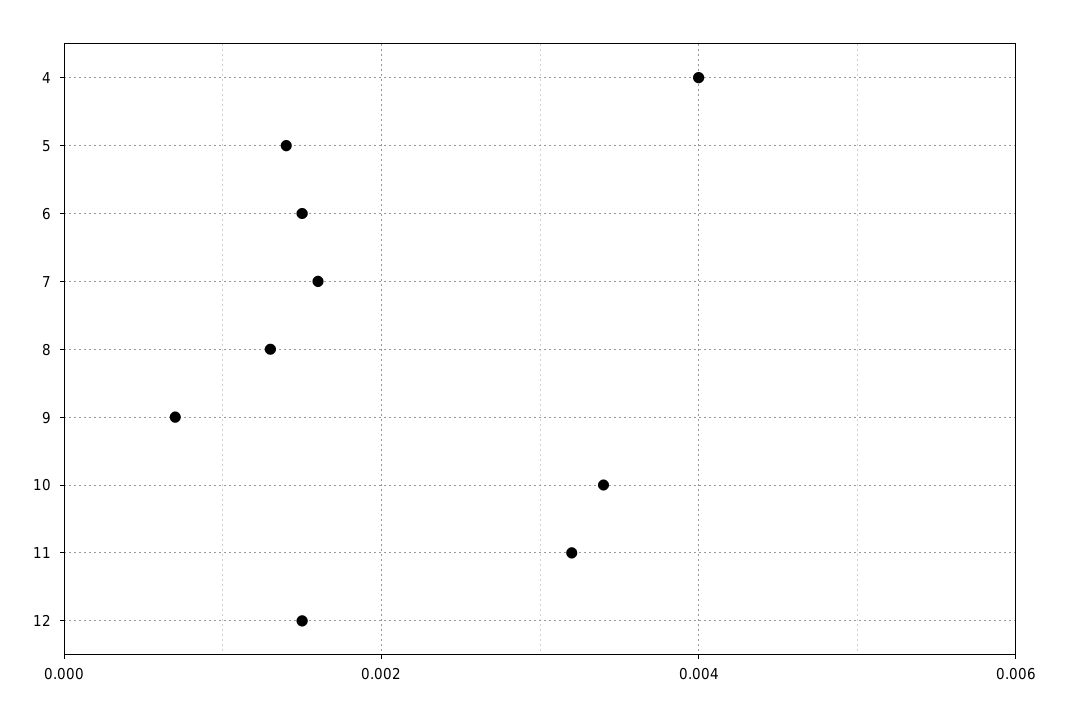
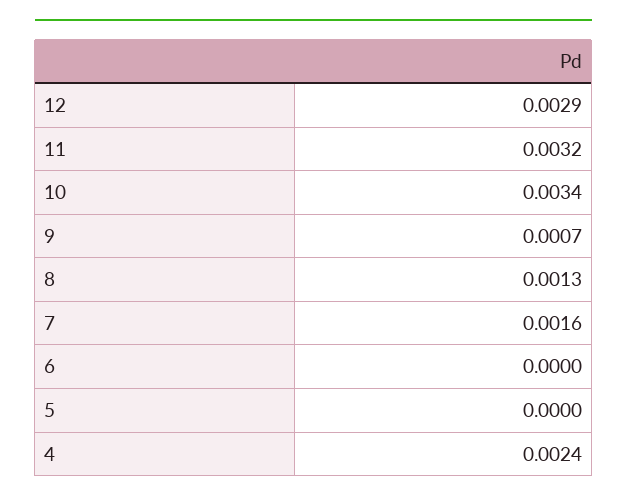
  {
-   "4": 0.004,
+   "4": 0.0024,
-   "5": 0.0015,
+   "5": 0,
-   "6": 0.0015,
+   "6": 0,
    "7": 0.0016,
    "8": 0.0013,
    "9": 0.0007,
    "10": 0.0034,
    "11": 0.0032,
-   "12": 0.0015
+   "12": 0.0029
  }

